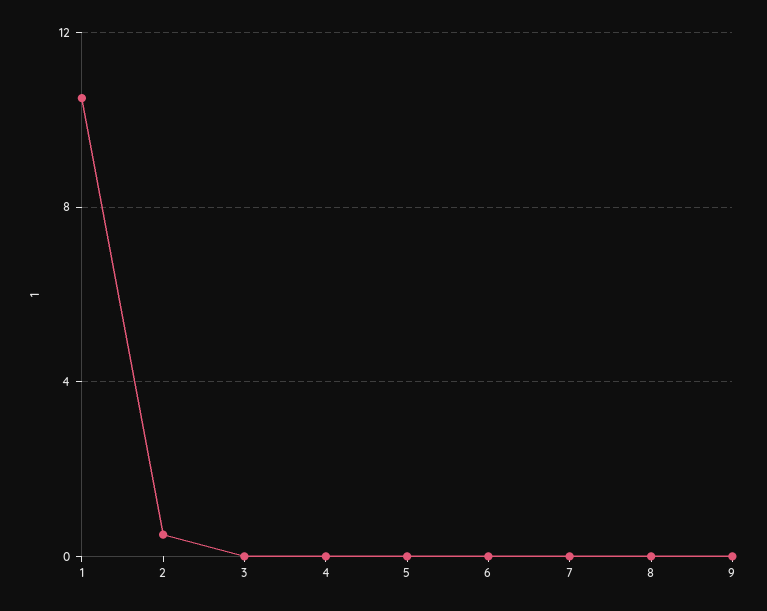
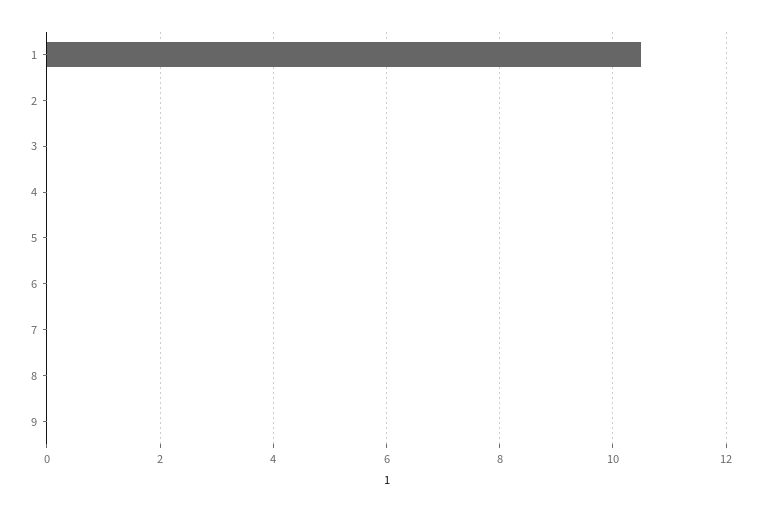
  {
    "1": 10.5,
-   "2": 0.5,
+   "2": 0,
    "3": 0,
    "4": 0,
    "5": 0,
    "6": 0,
    "7": 0,
    "8": 0,
    "9": 0
  }

